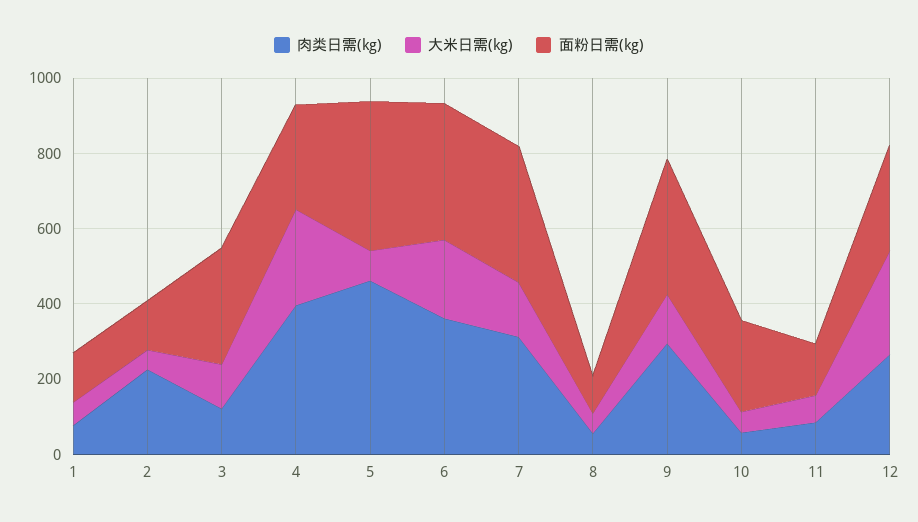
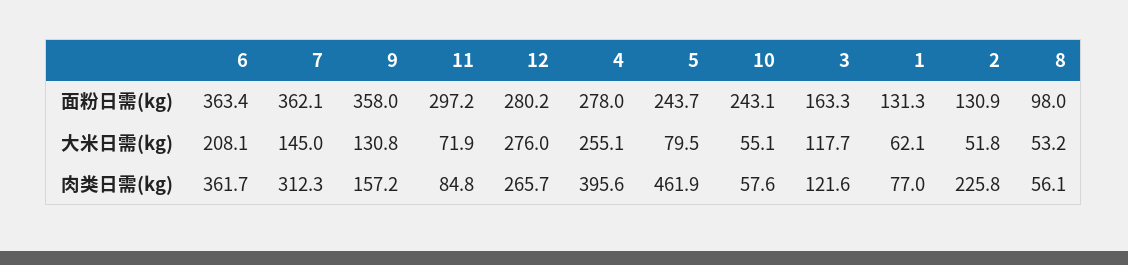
  {
    "肉类日需(kg)": {
      "1": 77,
      "2": 225.8,
      "3": 121.6,
      "4": 395.6,
      "5": 461.9,
      "6": 361.7,
      "7": 312.3,
      "8": 56.1,
-     "9": 300,
+     "9": 157.2,
      "10": 57.6,
      "11": 84.8,
      "12": 265.7
    },
    "大米日需(kg)": {
      "1": 62.1,
      "2": 51.8,
      "3": 117.7,
      "4": 255.1,
      "5": 79.5,
      "6": 208.1,
      "7": 145,
      "8": 53.2,
      "9": 130.8,
      "10": 55.1,
      "11": 71.9,
      "12": 276
    },
    "面粉日需(kg)": {
      "1": 131.3,
      "2": 130.9,
-     "3": 300,
+     "3": 163.3,
      "4": 278,
-     "5": 400,
+     "5": 243.7,
      "6": 363.4,
      "7": 362.1,
      "8": 98,
      "9": 358,
      "10": 243.1,
-     "11": 150,
+     "11": 297.2,
      "12": 280.2
    }
  }

